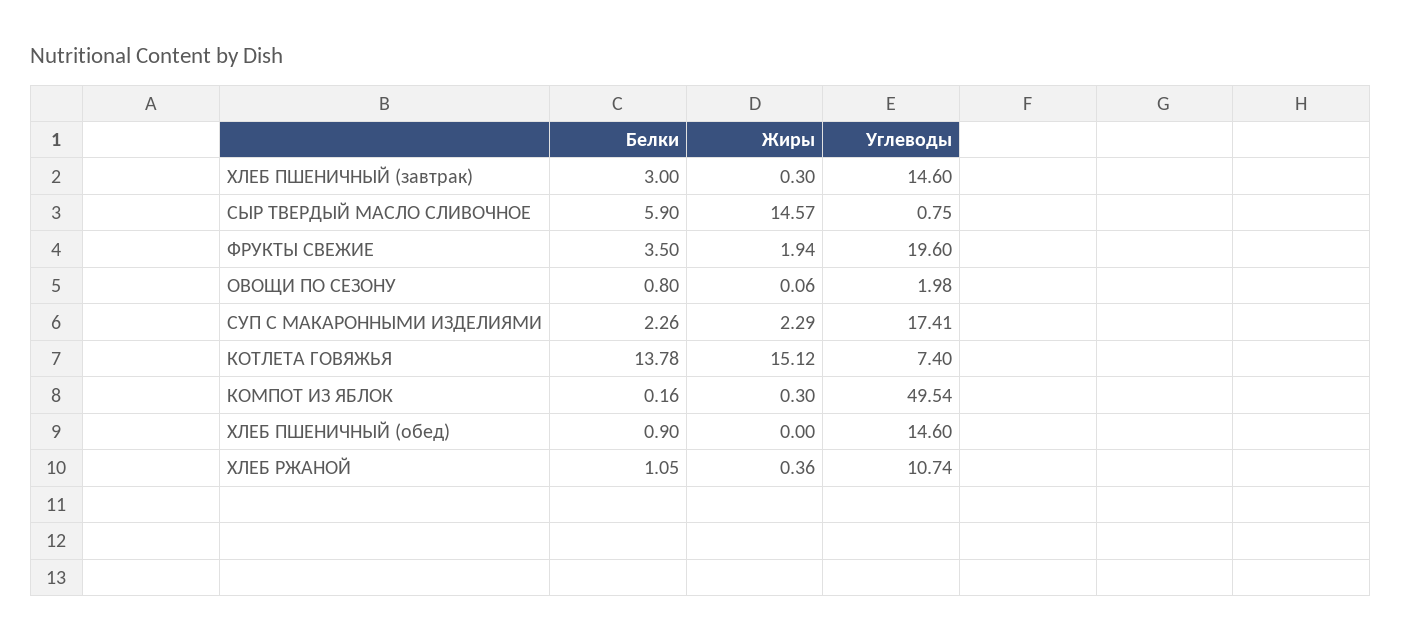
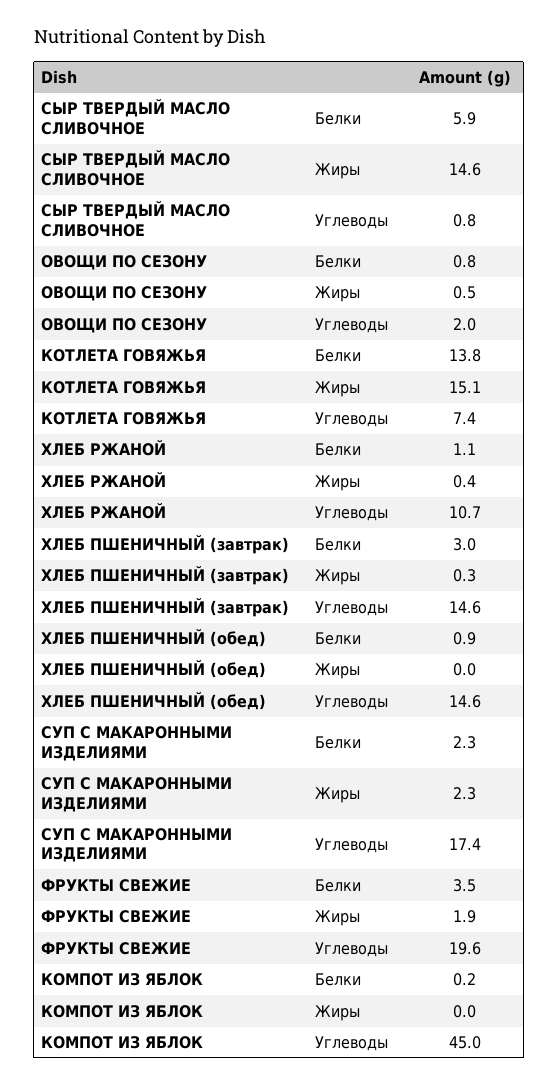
  {
    "Белки": {
      "ХЛЕБ ПШЕНИЧНЫЙ (завтрак)": 3,
      "СЫР ТВЕРДЫЙ МАСЛО СЛИВОЧНОЕ": 5.9,
      "ФРУКТЫ СВЕЖИЕ": 3.5,
      "ОВОЩИ ПО СЕЗОНУ": 0.8,
      "СУП С МАКАРОННЫМИ ИЗДЕЛИЯМИ": 2.26,
      "КОТЛЕТА ГОВЯЖЬЯ": 13.78,
      "КОМПОТ ИЗ ЯБЛОК": 0.16,
      "ХЛЕБ ПШЕНИЧНЫЙ (обед)": 0.9,
      "ХЛЕБ РЖАНОЙ": 1.05
    },
    "Жиры": {
      "ХЛЕБ ПШЕНИЧНЫЙ (завтрак)": 0.3,
      "СЫР ТВЕРДЫЙ МАСЛО СЛИВОЧНОЕ": 14.57,
      "ФРУКТЫ СВЕЖИЕ": 1.94,
-     "ОВОЩИ ПО СЕЗОНУ": 0.06,
+     "ОВОЩИ ПО СЕЗОНУ": 0.5,
      "СУП С МАКАРОННЫМИ ИЗДЕЛИЯМИ": 2.29,
      "КОТЛЕТА ГОВЯЖЬЯ": 15.12,
-     "КОМПОТ ИЗ ЯБЛОК": 0.3,
+     "КОМПОТ ИЗ ЯБЛОК": 0,
      "ХЛЕБ ПШЕНИЧНЫЙ (обед)": 0,
      "ХЛЕБ РЖАНОЙ": 0.36
    },
    "Углеводы": {
      "ХЛЕБ ПШЕНИЧНЫЙ (завтрак)": 14.6,
      "СЫР ТВЕРДЫЙ МАСЛО СЛИВОЧНОЕ": 0.75,
      "ФРУКТЫ СВЕЖИЕ": 19.6,
      "ОВОЩИ ПО СЕЗОНУ": 1.98,
      "СУП С МАКАРОННЫМИ ИЗДЕЛИЯМИ": 17.41,
      "КОТЛЕТА ГОВЯЖЬЯ": 7.4,
-     "КОМПОТ ИЗ ЯБЛОК": 49.54,
+     "КОМПОТ ИЗ ЯБЛОК": 45,
      "ХЛЕБ ПШЕНИЧНЫЙ (обед)": 14.6,
      "ХЛЕБ РЖАНОЙ": 10.74
    }
  }

